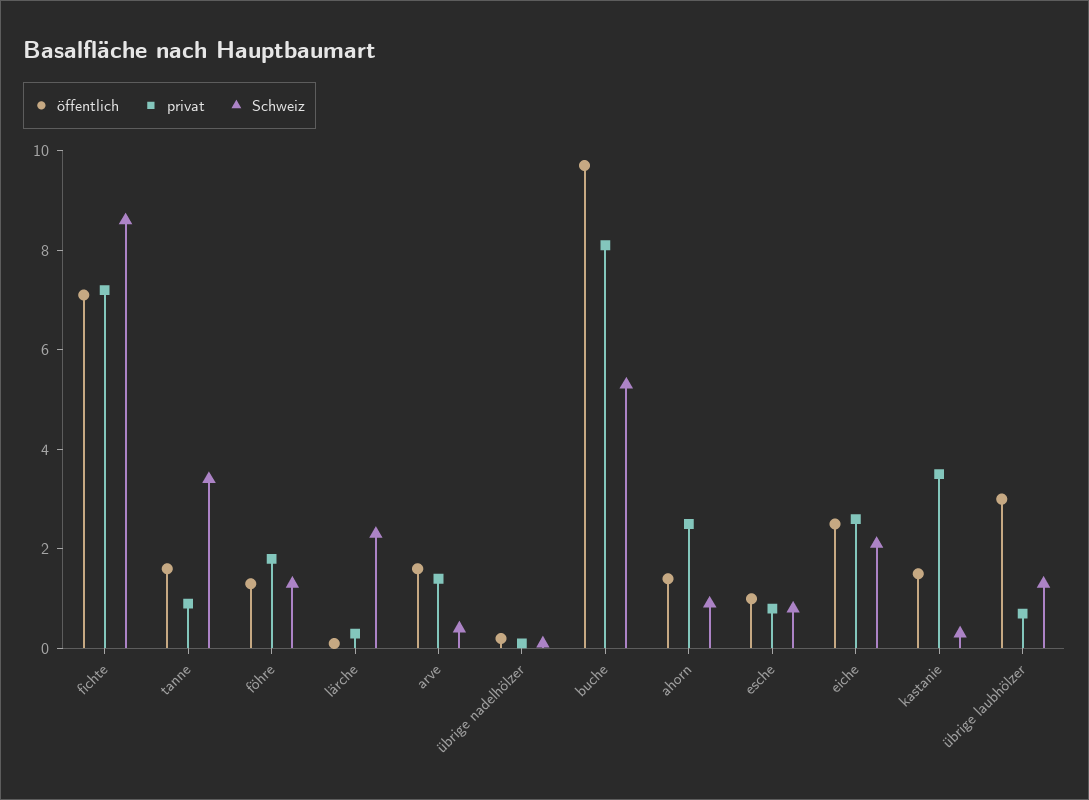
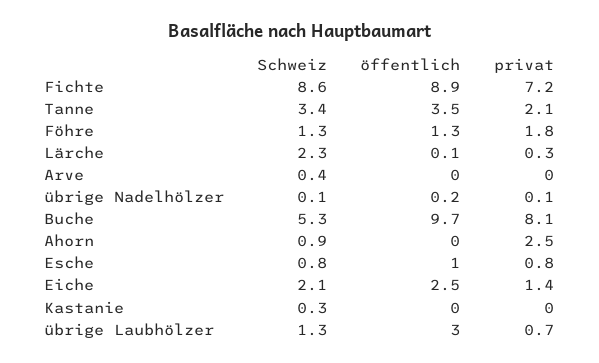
  {
    "öffentlich": {
-     "fichte": 7,
+     "fichte": 8.9,
-     "tanne": 1.5,
+     "tanne": 3.5,
      "föhre": 1.3,
      "lärche": 0.1,
-     "arve": 1.5,
+     "arve": 0,
      "übrige nadelhölzer": 0.2,
      "buche": 9.7,
-     "ahorn": 1.5,
+     "ahorn": 0,
      "esche": 1,
      "eiche": 2.5,
-     "kastanie": 1.5,
+     "kastanie": 0,
      "übrige laubhölzer": 3
    },
    "privat": {
      "fichte": 7.2,
-     "tanne": 1,
+     "tanne": 2.1,
      "föhre": 1.8,
      "lärche": 0.3,
-     "arve": 1.5,
+     "arve": 0,
      "übrige nadelhölzer": 0.1,
      "buche": 8.1,
      "ahorn": 2.5,
      "esche": 0.8,
-     "eiche": 2.5,
+     "eiche": 1.4,
-     "kastanie": 3.5,
+     "kastanie": 0,
      "übrige laubhölzer": 0.7
    },
    "Schweiz": {
      "fichte": 8.6,
      "tanne": 3.4,
      "föhre": 1.3,
      "lärche": 2.3,
      "arve": 0.4,
      "übrige nadelhölzer": 0.1,
      "buche": 5.3,
      "ahorn": 0.9,
      "esche": 0.8,
      "eiche": 2.1,
      "kastanie": 0.3,
      "übrige laubhölzer": 1.3
    }
  }

